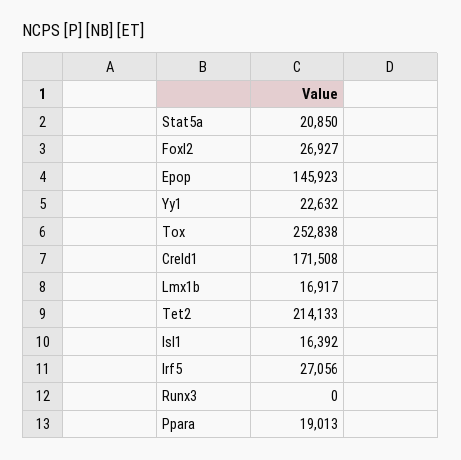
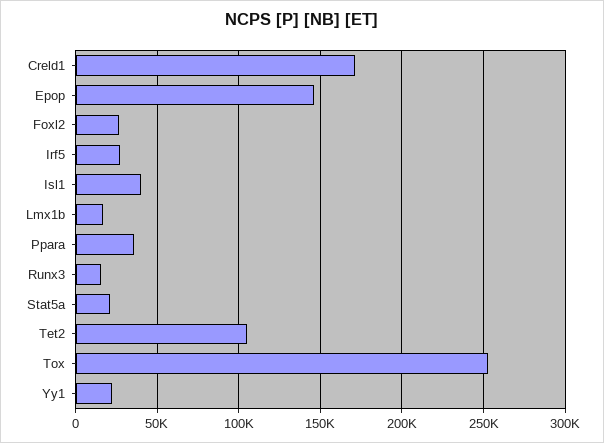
  {
    "Stat5a": 20850,
    "Foxl2": 26927,
    "Epop": 145923,
    "Yy1": 22632,
    "Tox": 252838,
    "Creld1": 171508,
    "Lmx1b": 16917,
-   "Tet2": 214133,
+   "Tet2": 105000,
-   "Isl1": 16392,
+   "Isl1": 40000,
    "Irf5": 27056,
-   "Runx3": 0,
+   "Runx3": 15000,
-   "Ppara": 19013
+   "Ppara": 35000
  }

